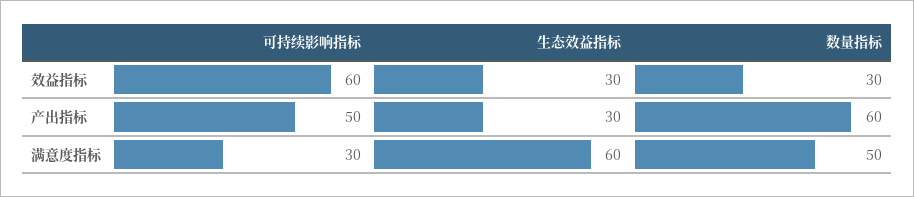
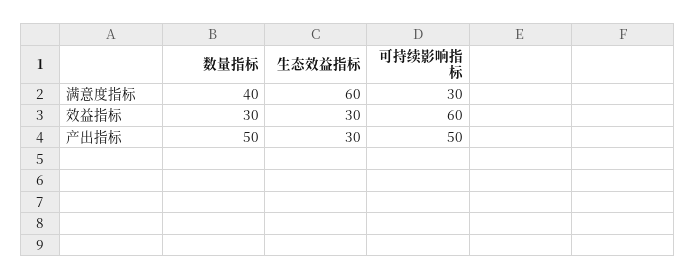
  {
    "可持续影响指标": {
      "效益指标": 60,
      "产出指标": 50,
      "满意度指标": 30
    },
    "生态效益指标": {
      "效益指标": 30,
      "产出指标": 30,
      "满意度指标": 60
    },
    "数量指标": {
      "效益指标": 30,
-     "产出指标": 60,
+     "产出指标": 50,
-     "满意度指标": 50
+     "满意度指标": 40
    }
  }

